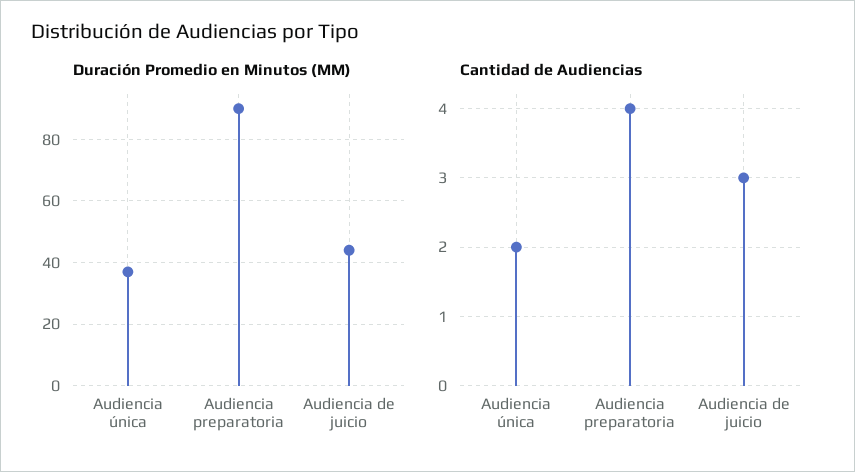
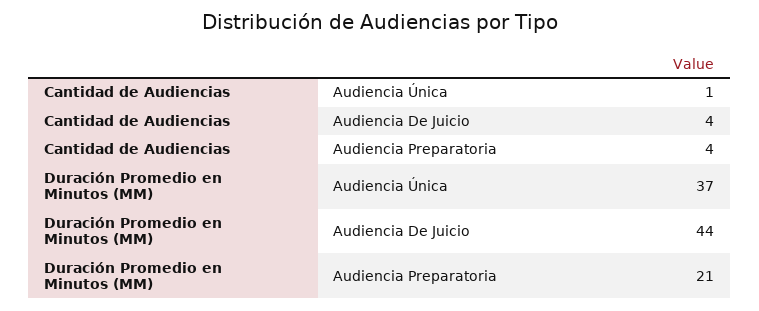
  {
    "Duración Promedio en Minutos (MM)": {
      "Audiencia única": 37,
-     "Audiencia preparatoria": 90,
+     "Audiencia preparatoria": 21,
      "Audiencia de juicio": 44
    },
    "Cantidad de Audiencias": {
-     "Audiencia única": 2,
+     "Audiencia única": 1,
      "Audiencia preparatoria": 4,
-     "Audiencia de juicio": 3
+     "Audiencia de juicio": 4
    }
  }

